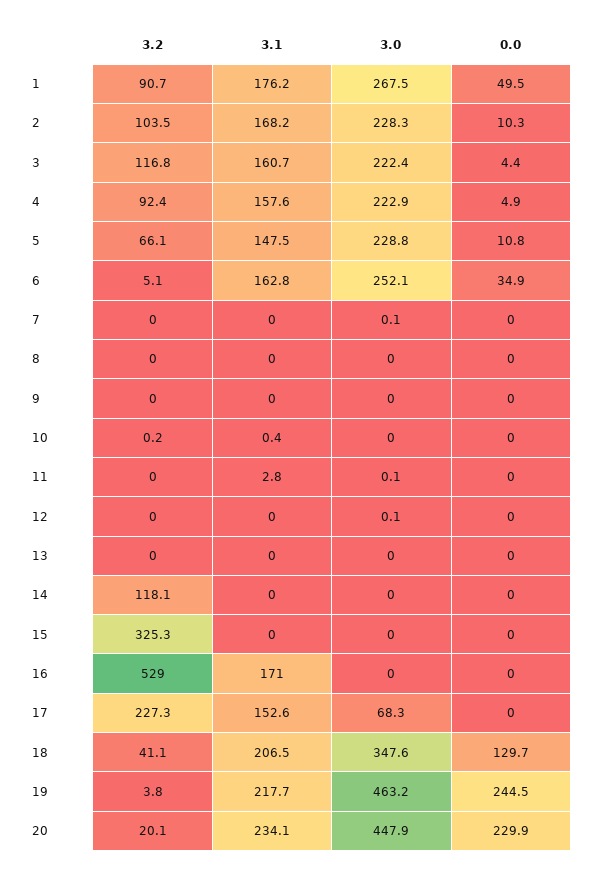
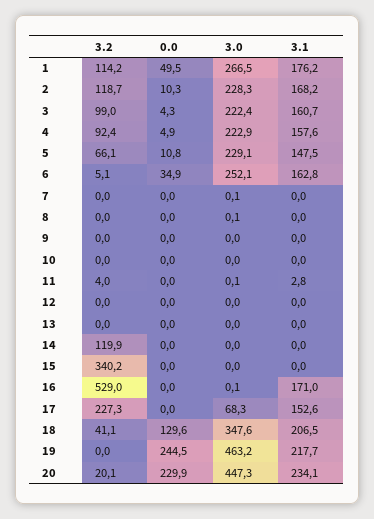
  {
    "3.2": {
-     "1": 90.7,
+     "1": 114.2,
-     "2": 103.5,
+     "2": 118.7,
-     "3": 116.8,
+     "3": 99,
      "4": 92.4,
      "5": 66.1,
      "6": 5.1,
      "7": 0,
      "8": 0,
      "9": 0,
-     "10": 0.2,
+     "10": 0,
-     "11": 0,
+     "11": 4,
      "12": 0,
      "13": 0,
-     "14": 118.1,
+     "14": 119.9,
-     "15": 325.3,
+     "15": 340.2,
      "16": 529,
      "17": 227.3,
      "18": 41.1,
-     "19": 3.8,
+     "19": 0,
      "20": 20.1
    },
    "3.1": {
      "1": 176.2,
      "2": 168.2,
      "3": 160.7,
      "4": 157.6,
      "5": 147.5,
      "6": 162.8,
      "7": 0,
      "8": 0,
      "9": 0,
-     "10": 0.4,
+     "10": 0,
      "11": 2.8,
      "12": 0,
      "13": 0,
      "14": 0,
      "15": 0,
      "16": 171,
      "17": 152.6,
      "18": 206.5,
      "19": 217.7,
      "20": 234.1
    },
    "3.0": {
-     "1": 267.5,
+     "1": 266.5,
      "2": 228.3,
      "3": 222.4,
      "4": 222.9,
-     "5": 228.8,
+     "5": 229.1,
      "6": 252.1,
      "7": 0.1,
-     "8": 0,
+     "8": 0.1,
      "9": 0,
      "10": 0,
      "11": 0.1,
-     "12": 0.1,
+     "12": 0,
      "13": 0,
      "14": 0,
      "15": 0,
-     "16": 0,
+     "16": 0.1,
      "17": 68.3,
      "18": 347.6,
      "19": 463.2,
-     "20": 447.9
+     "20": 447.3
    },
    "0.0": {
      "1": 49.5,
      "2": 10.3,
-     "3": 4.4,
+     "3": 4.3,
      "4": 4.9,
      "5": 10.8,
      "6": 34.9,
      "7": 0,
      "8": 0,
      "9": 0,
      "10": 0,
      "11": 0,
      "12": 0,
      "13": 0,
      "14": 0,
      "15": 0,
      "16": 0,
      "17": 0,
-     "18": 129.7,
+     "18": 129.6,
      "19": 244.5,
      "20": 229.9
    }
  }

